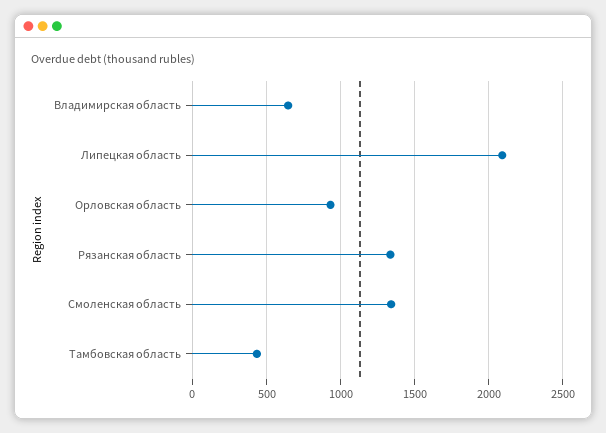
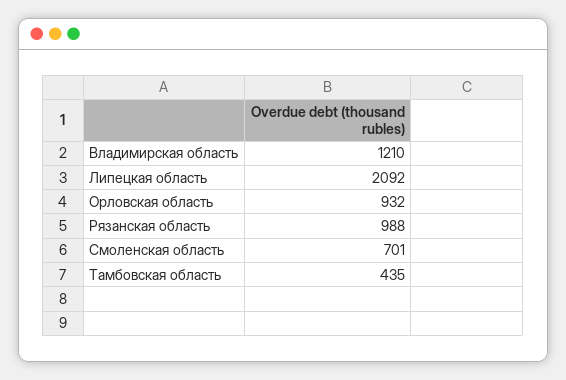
  {
-   "Владимирская область": 650,
+   "Владимирская область": 1210,
    "Липецкая область": 2092,
    "Орловская область": 932,
-   "Рязанская область": 1350,
+   "Рязанская область": 988,
-   "Смоленская область": 1350,
+   "Смоленская область": 701,
    "Тамбовская область": 435
  }

